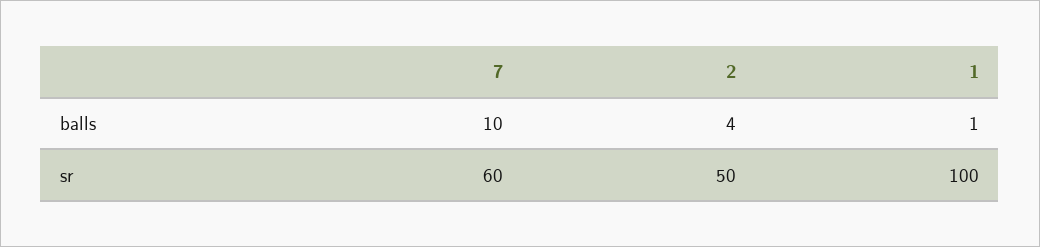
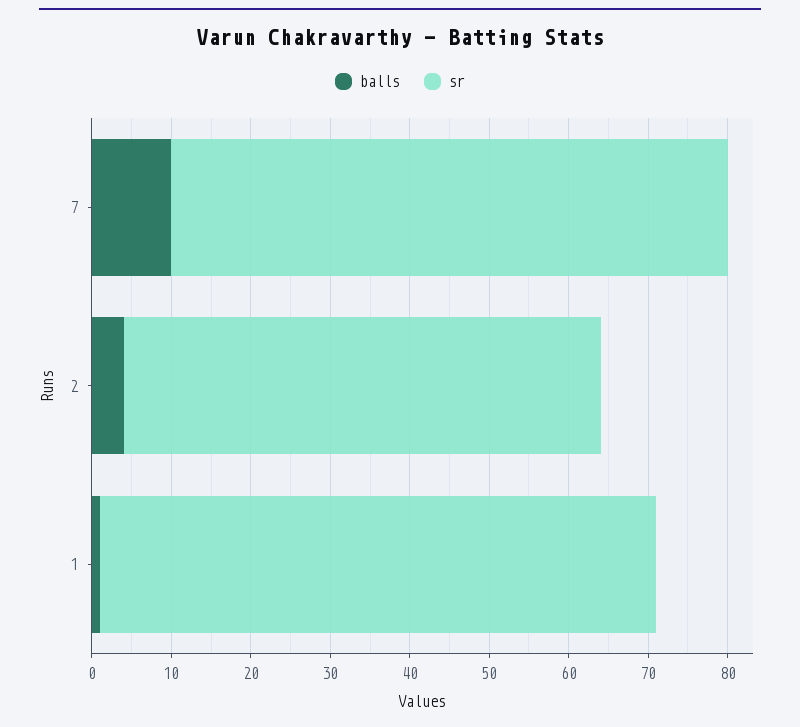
  {
    "balls": {
      "7": 10,
      "2": 4,
      "1": 1
    },
    "sr": {
-     "7": 60,
+     "7": 70,
-     "2": 50,
+     "2": 60,
-     "1": 100
+     "1": 70
    }
  }

